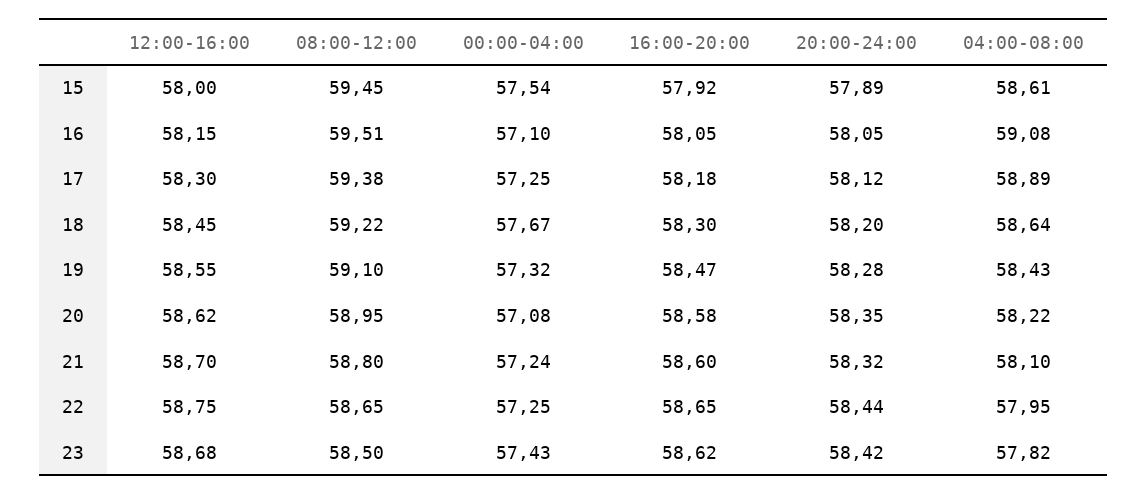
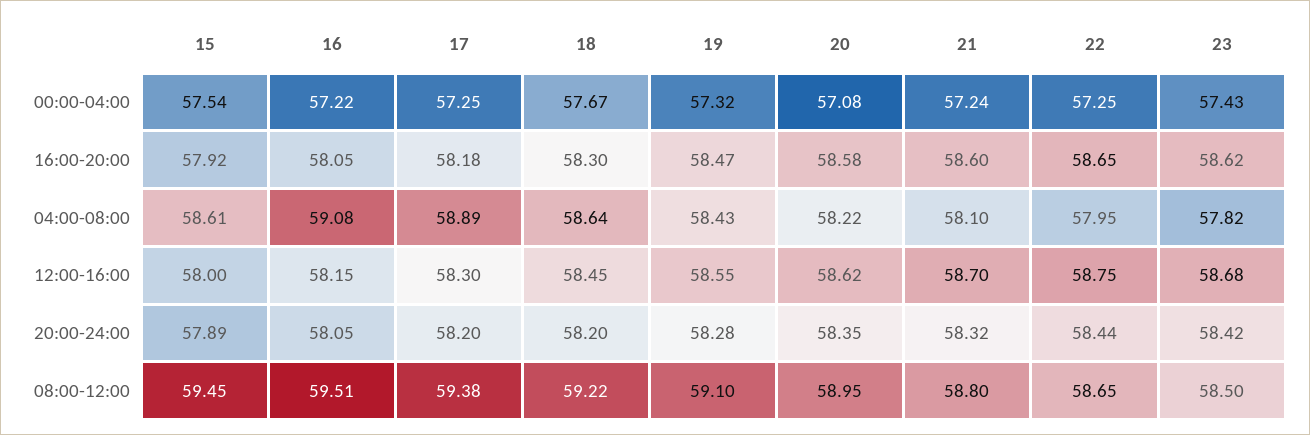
  {
    "12:00-16:00": {
      "15": 58,
      "16": 58.15,
      "17": 58.3,
      "18": 58.45,
      "19": 58.55,
      "20": 58.62,
      "21": 58.7,
      "22": 58.75,
      "23": 58.68
    },
    "08:00-12:00": {
      "15": 59.45,
      "16": 59.51,
      "17": 59.38,
      "18": 59.22,
      "19": 59.1,
      "20": 58.95,
      "21": 58.8,
      "22": 58.65,
      "23": 58.5
    },
    "00:00-04:00": {
      "15": 57.54,
-     "16": 57.1,
+     "16": 57.22,
      "17": 57.25,
      "18": 57.67,
      "19": 57.32,
      "20": 57.08,
      "21": 57.24,
      "22": 57.25,
      "23": 57.43
    },
    "16:00-20:00": {
      "15": 57.92,
      "16": 58.05,
      "17": 58.18,
      "18": 58.3,
      "19": 58.47,
      "20": 58.58,
      "21": 58.6,
      "22": 58.65,
      "23": 58.62
    },
    "20:00-24:00": {
      "15": 57.89,
      "16": 58.05,
-     "17": 58.12,
+     "17": 58.2,
      "18": 58.2,
      "19": 58.28,
      "20": 58.35,
      "21": 58.32,
      "22": 58.44,
      "23": 58.42
    },
    "04:00-08:00": {
      "15": 58.61,
      "16": 59.08,
      "17": 58.89,
      "18": 58.64,
      "19": 58.43,
      "20": 58.22,
      "21": 58.1,
      "22": 57.95,
      "23": 57.82
    }
  }

